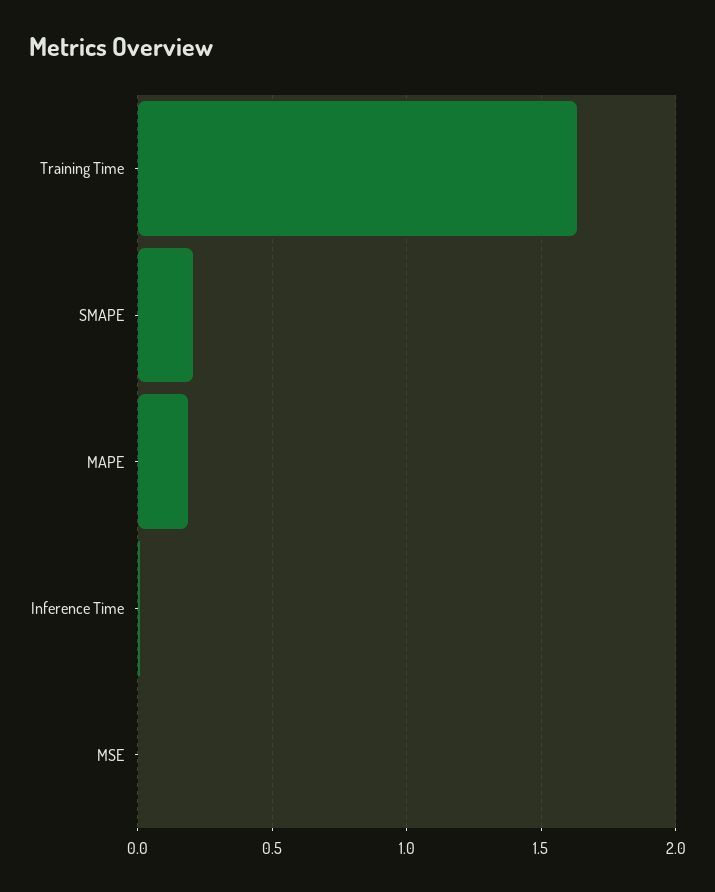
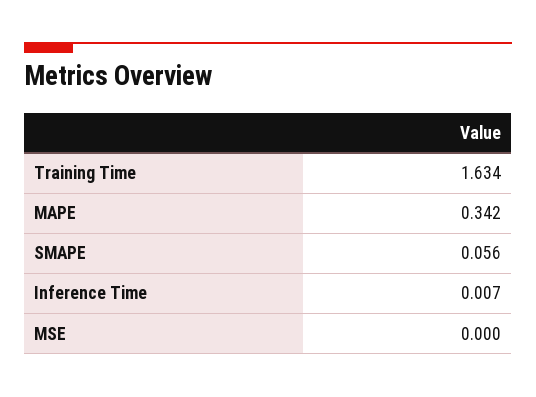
  {
    "Training Time": 1.634,
-   "SMAPE": 0.2,
+   "SMAPE": 0.056,
-   "MAPE": 0.2,
+   "MAPE": 0.342,
    "Inference Time": 0.007,
    "MSE": 0
  }

